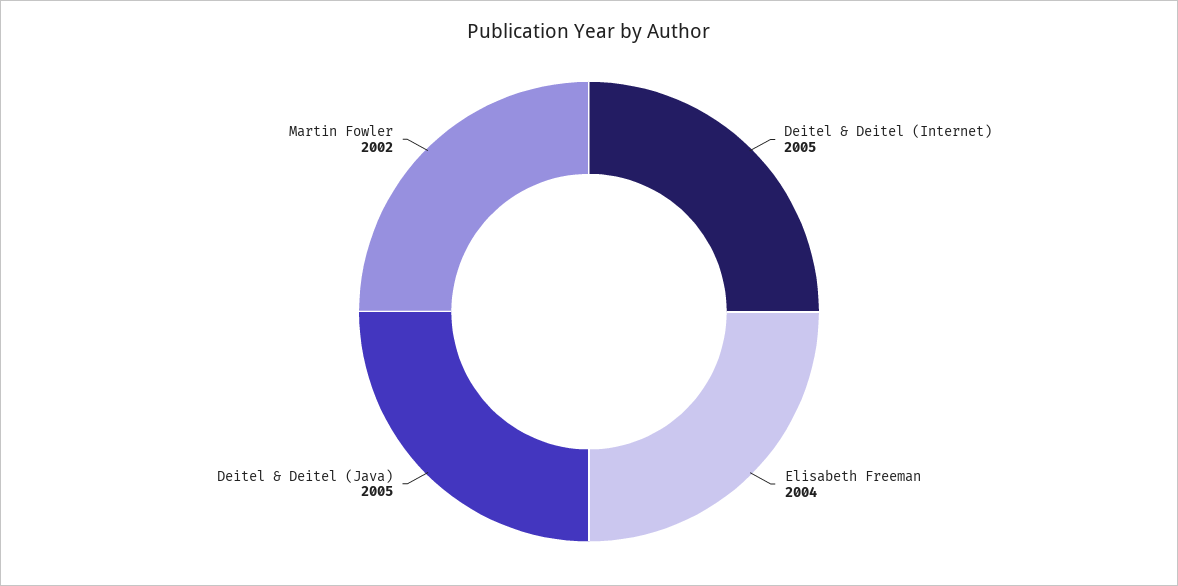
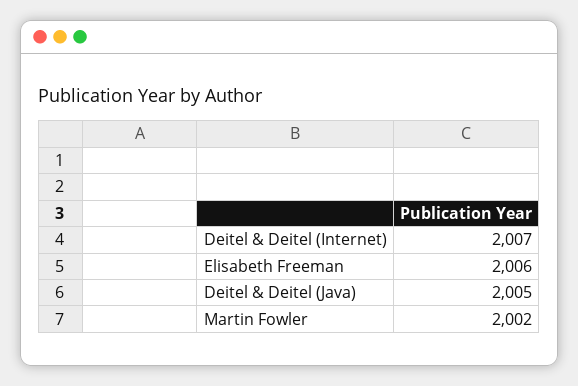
  {
-   "Deitel & Deitel (Internet)": 2005,
+   "Deitel & Deitel (Internet)": 2007,
-   "Elisabeth Freeman": 2004,
+   "Elisabeth Freeman": 2006,
    "Deitel & Deitel (Java)": 2005,
    "Martin Fowler": 2002
  }

